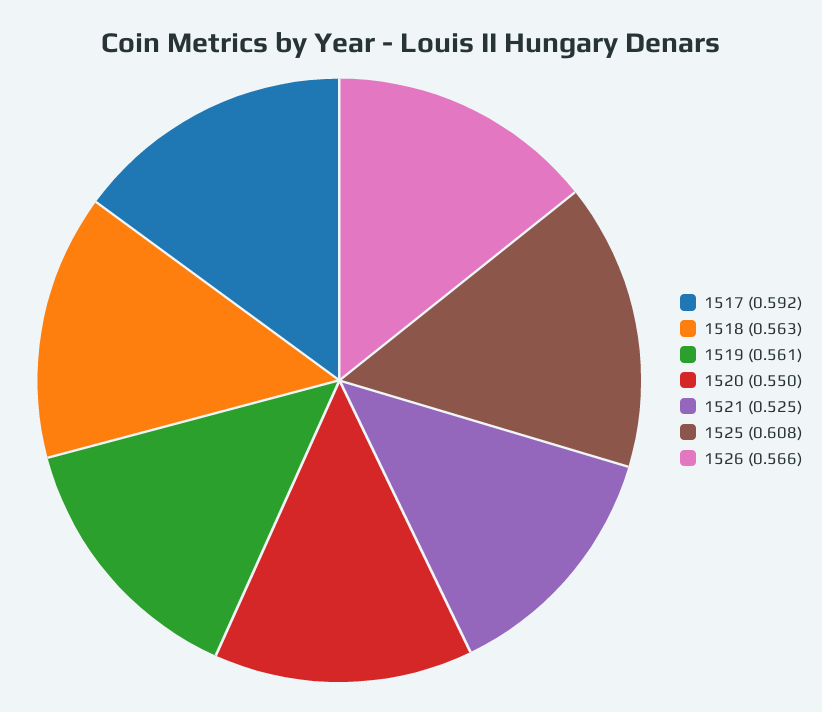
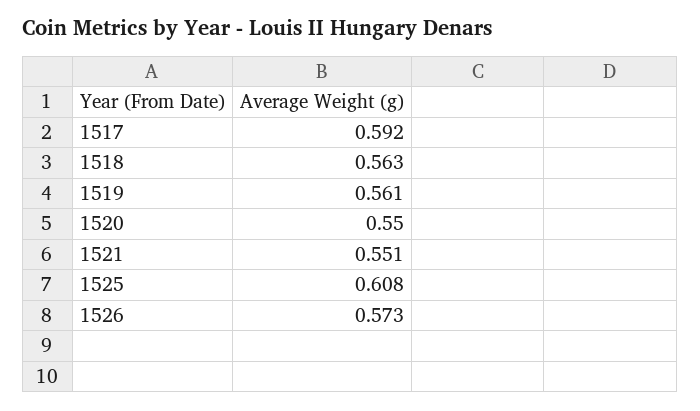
  {
    "1517": 0.592,
    "1518": 0.563,
    "1519": 0.561,
    "1520": 0.55,
-   "1521": 0.525,
+   "1521": 0.551,
    "1525": 0.608,
-   "1526": 0.566
+   "1526": 0.573
  }

